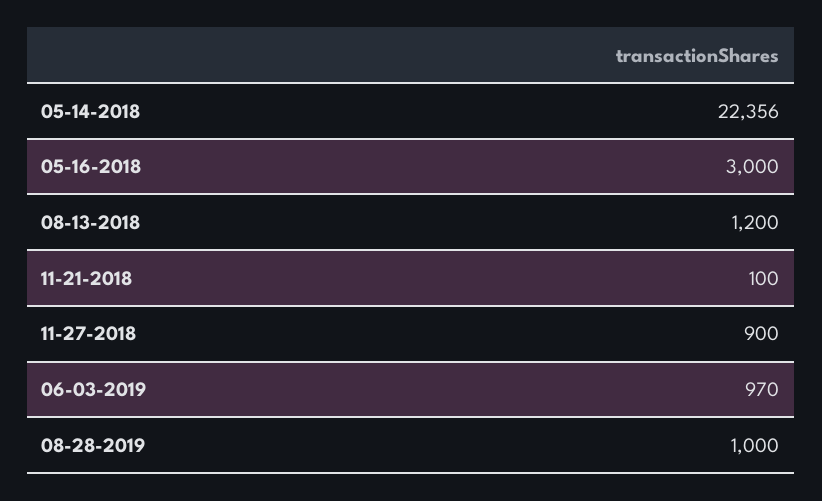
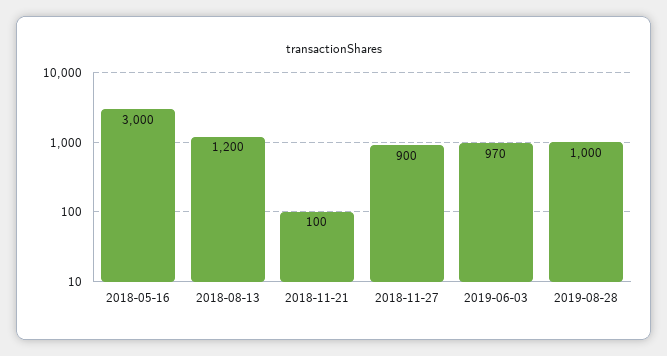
  {
-   "05-14-2018": 22356,
    "05-16-2018": 3000,
    "08-13-2018": 1200,
    "11-21-2018": 100,
    "11-27-2018": 900,
    "06-03-2019": 970,
    "08-28-2019": 1000
  }

